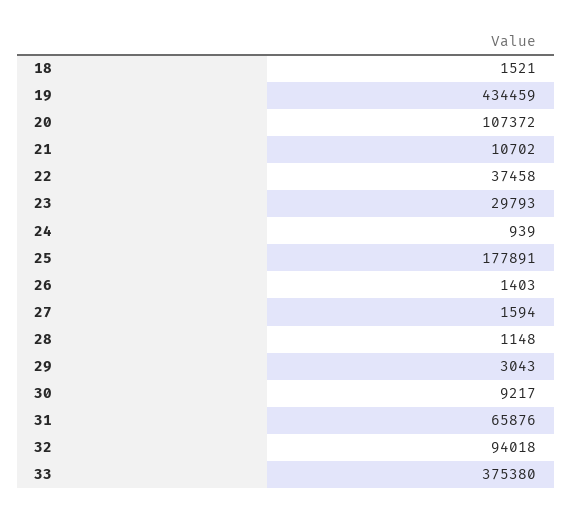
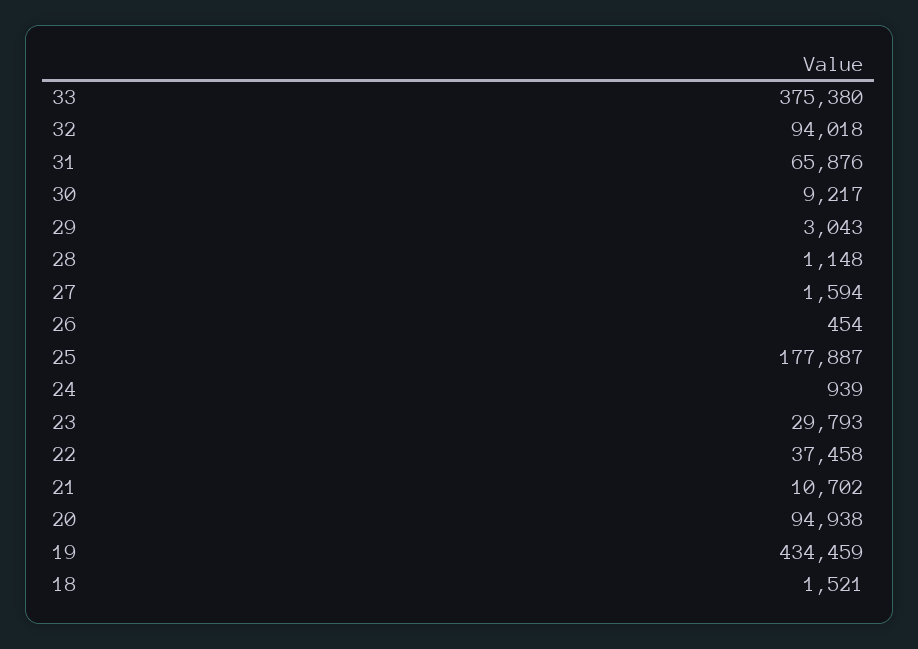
  {
    "18": 1521,
    "19": 434459,
-   "20": 107372,
+   "20": 94938,
    "21": 10702,
    "22": 37458,
    "23": 29793,
    "24": 939,
-   "25": 177891,
+   "25": 177887,
-   "26": 1403,
+   "26": 454,
    "27": 1594,
    "28": 1148,
    "29": 3043,
    "30": 9217,
    "31": 65876,
    "32": 94018,
    "33": 375380
  }

